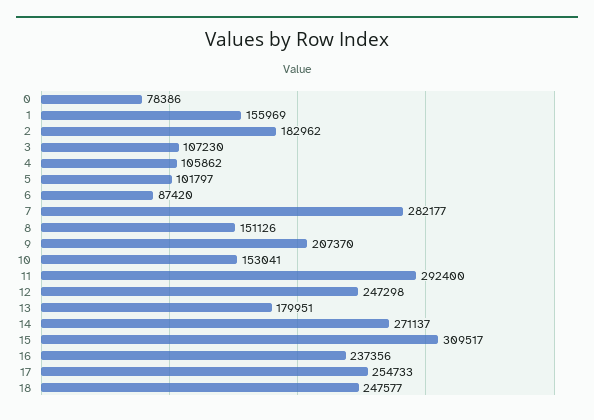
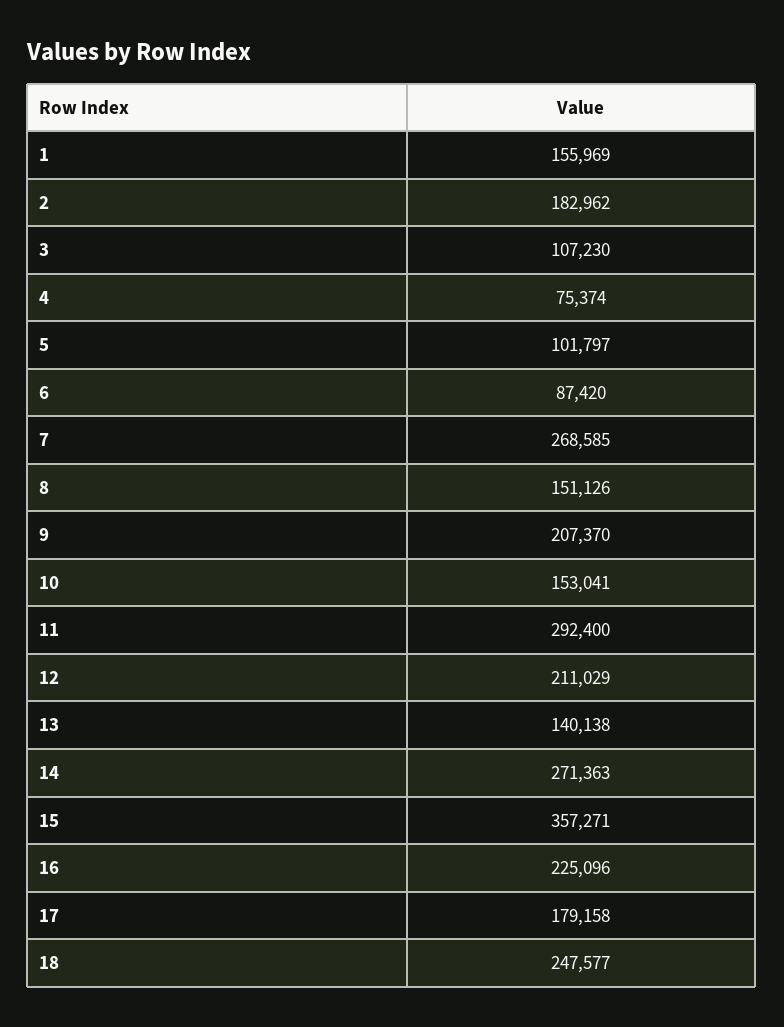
  {
-   "0": 78386,
    "1": 155969,
    "2": 182962,
    "3": 107230,
-   "4": 105862,
+   "4": 75374,
    "5": 101797,
    "6": 87420,
-   "7": 282177,
+   "7": 268585,
    "8": 151126,
    "9": 207370,
    "10": 153041,
    "11": 292400,
-   "12": 247298,
+   "12": 211029,
-   "13": 179951,
+   "13": 140138,
-   "14": 271137,
+   "14": 271363,
-   "15": 309517,
+   "15": 357271,
-   "16": 237356,
+   "16": 225096,
-   "17": 254733,
+   "17": 179158,
    "18": 247577
  }

